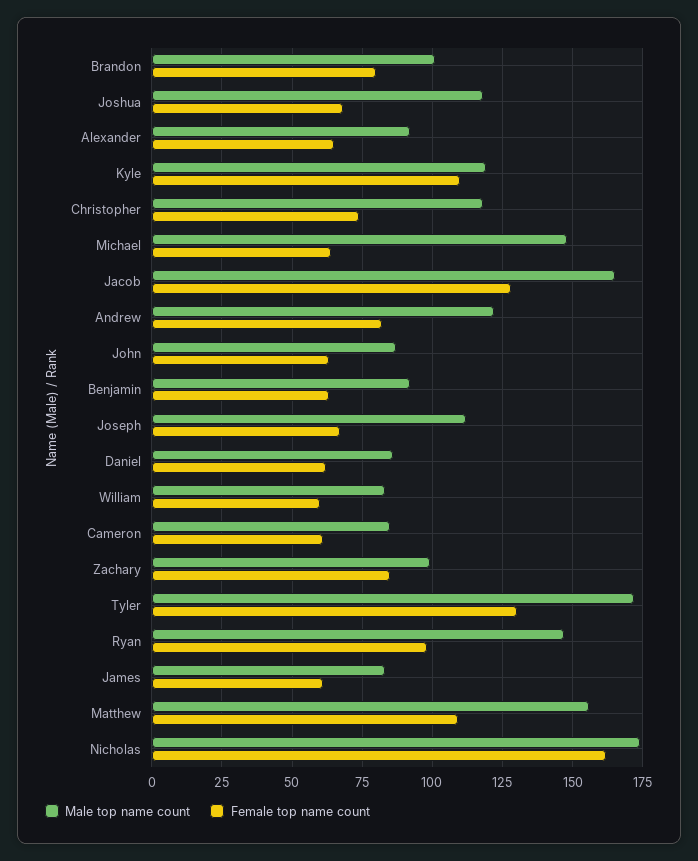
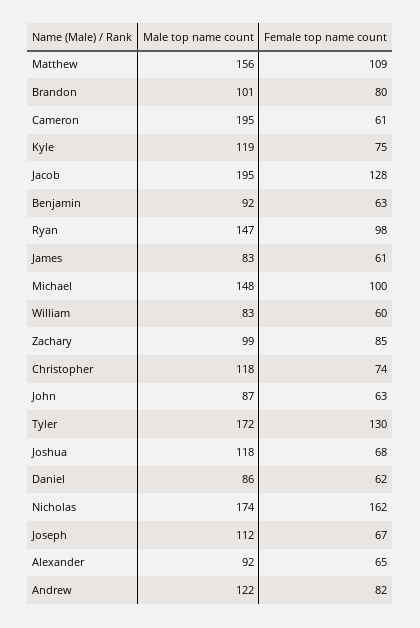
  {
    "Male top name count": {
      "Brandon": 101,
      "Joshua": 118,
      "Alexander": 92,
      "Kyle": 119,
      "Christopher": 118,
      "Michael": 148,
-     "Jacob": 165,
+     "Jacob": 195,
      "Andrew": 122,
      "John": 87,
      "Benjamin": 92,
      "Joseph": 112,
      "Daniel": 86,
      "William": 83,
-     "Cameron": 85,
+     "Cameron": 195,
      "Zachary": 99,
      "Tyler": 172,
      "Ryan": 147,
      "James": 83,
      "Matthew": 156,
      "Nicholas": 174
    },
    "Female top name count": {
      "Brandon": 80,
      "Joshua": 68,
      "Alexander": 65,
-     "Kyle": 110,
+     "Kyle": 75,
      "Christopher": 74,
-     "Michael": 65,
+     "Michael": 100,
      "Jacob": 128,
      "Andrew": 82,
      "John": 63,
      "Benjamin": 63,
      "Joseph": 67,
      "Daniel": 62,
      "William": 60,
      "Cameron": 61,
      "Zachary": 85,
      "Tyler": 130,
      "Ryan": 98,
      "James": 61,
      "Matthew": 109,
      "Nicholas": 162
    }
  }

